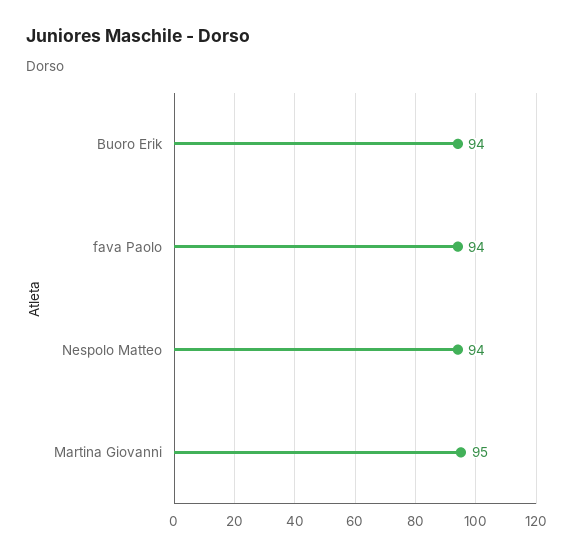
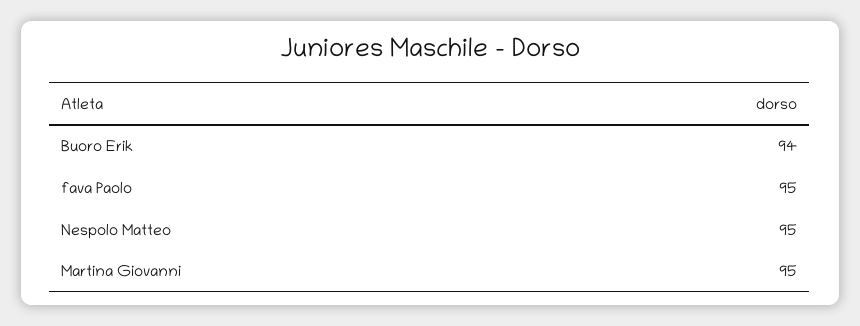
  {
    "Buoro Erik": 94,
-   "fava Paolo": 94,
+   "fava Paolo": 95,
-   "Nespolo Matteo": 94,
+   "Nespolo Matteo": 95,
    "Martina Giovanni": 95
  }

